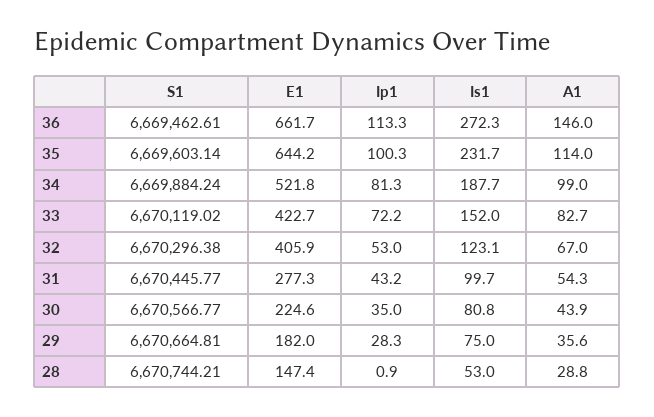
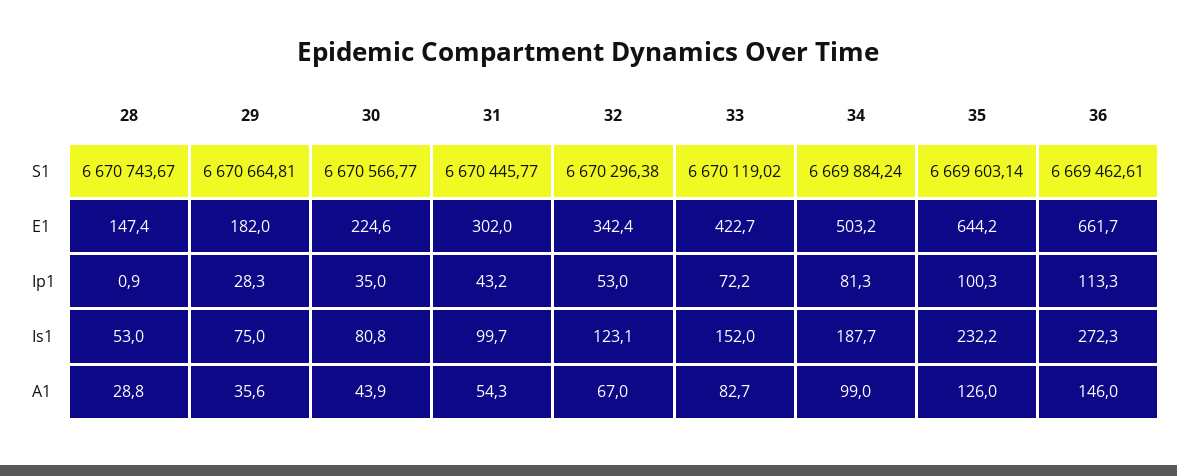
  {
    "S1": {
      "36": 6669462.61,
      "35": 6669603.14,
      "34": 6669884.24,
      "33": 6670119.02,
      "32": 6670296.38,
      "31": 6670445.77,
      "30": 6670566.77,
      "29": 6670664.81,
-     "28": 6670744.21
+     "28": 6670743.67
    },
    "E1": {
      "36": 661.7,
      "35": 644.2,
-     "34": 521.8,
+     "34": 503.2,
      "33": 422.7,
-     "32": 405.9,
+     "32": 342.4,
-     "31": 277.3,
+     "31": 302,
      "30": 224.6,
      "29": 182,
      "28": 147.4
    },
    "Ip1": {
      "36": 113.3,
      "35": 100.3,
      "34": 81.3,
      "33": 72.2,
      "32": 53,
      "31": 43.2,
      "30": 35,
      "29": 28.3,
      "28": 0.9
    },
    "Is1": {
      "36": 272.3,
-     "35": 231.7,
+     "35": 232.2,
      "34": 187.7,
      "33": 152,
      "32": 123.1,
      "31": 99.7,
      "30": 80.8,
      "29": 75,
      "28": 53
    },
    "A1": {
      "36": 146,
-     "35": 114,
+     "35": 126,
      "34": 99,
      "33": 82.7,
      "32": 67,
      "31": 54.3,
      "30": 43.9,
      "29": 35.6,
      "28": 28.8
    }
  }

